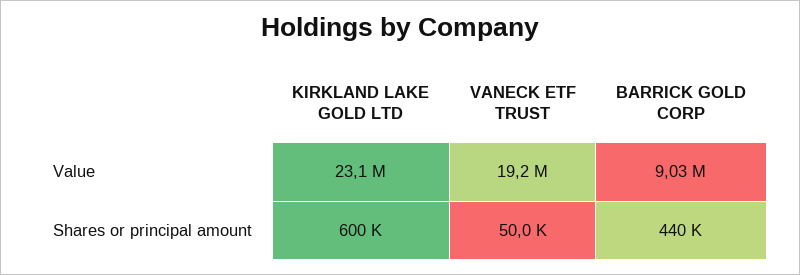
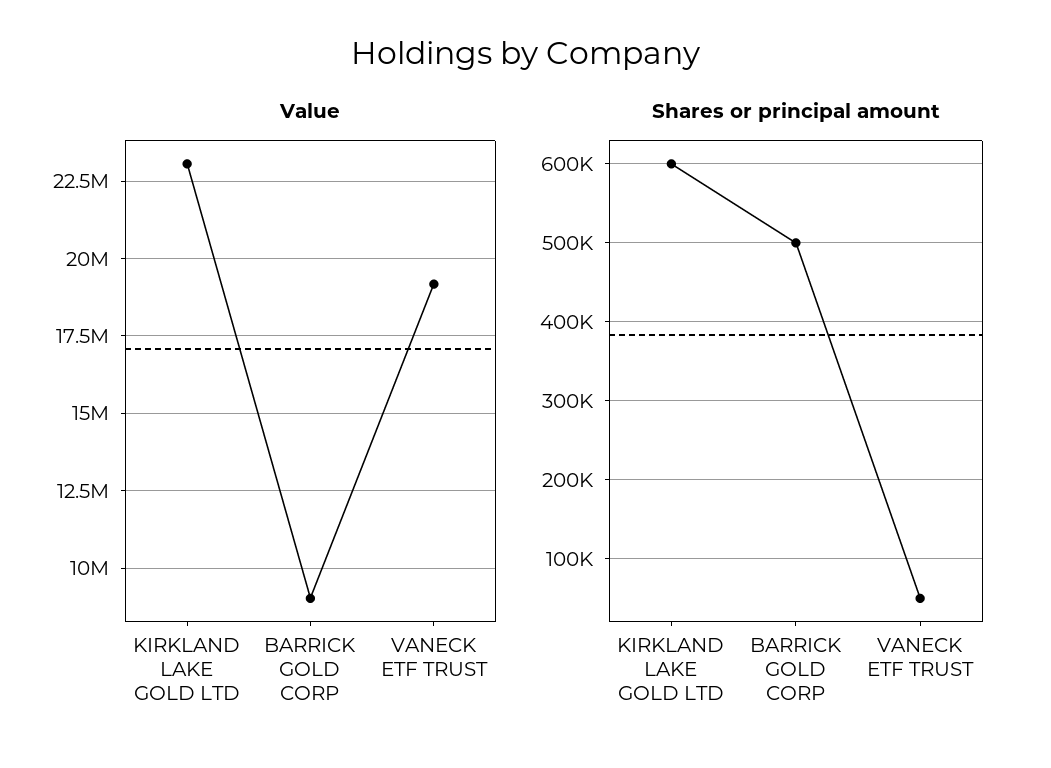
  {
    "Value": {
      "KIRKLAND LAKE GOLD LTD": 23100000,
      "VANECK ETF TRUST": 19200000,
      "BARRICK GOLD CORP": 9030000
    },
    "Shares or principal amount": {
      "KIRKLAND LAKE GOLD LTD": 600000,
      "VANECK ETF TRUST": 50000,
-     "BARRICK GOLD CORP": 440000
+     "BARRICK GOLD CORP": 500000
    }
  }

